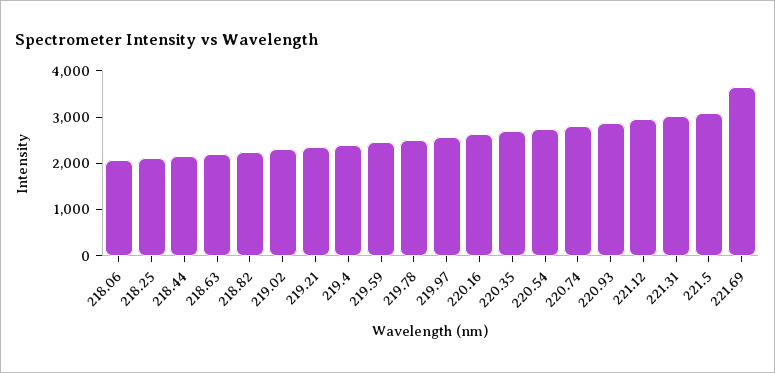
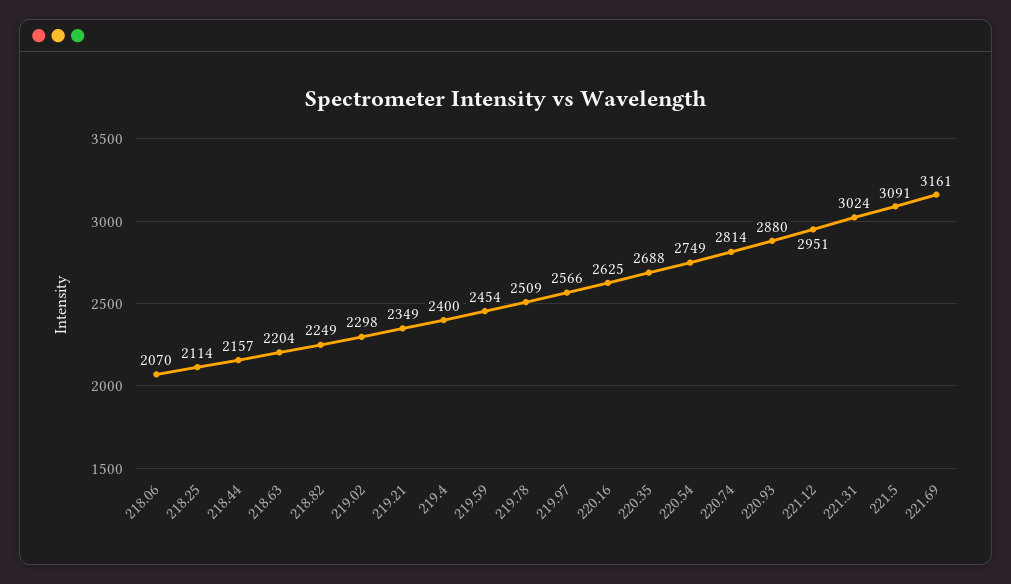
  {
    "218.06": 2070,
    "218.25": 2114,
    "218.44": 2157,
    "218.63": 2204,
    "218.82": 2249,
    "219.02": 2298,
    "219.21": 2349,
    "219.4": 2400,
    "219.59": 2454,
    "219.78": 2509,
    "219.97": 2566,
    "220.16": 2625,
    "220.35": 2688,
    "220.54": 2749,
    "220.74": 2814,
    "220.93": 2880,
    "221.12": 2951,
    "221.31": 3024,
    "221.5": 3091,
-   "221.69": 3600
+   "221.69": 3161
  }

